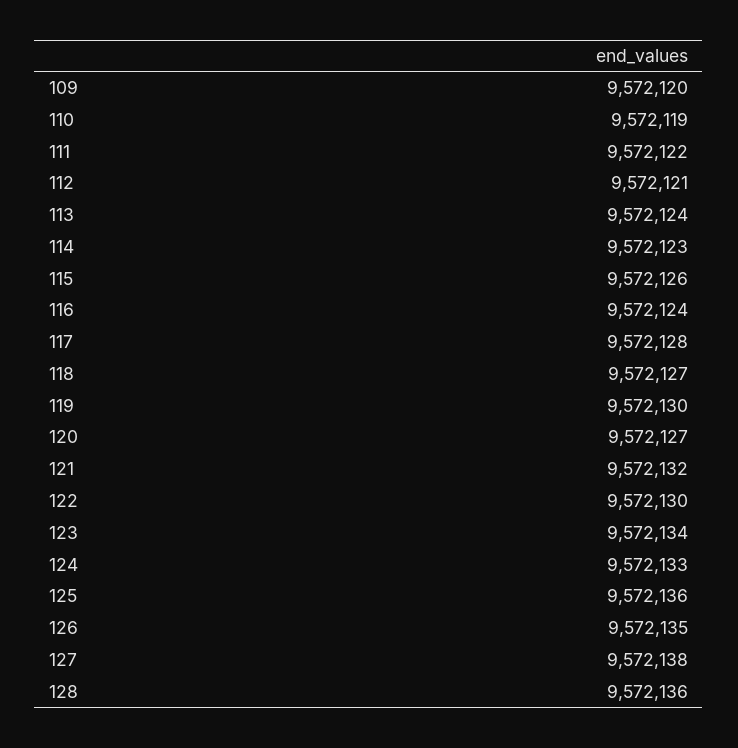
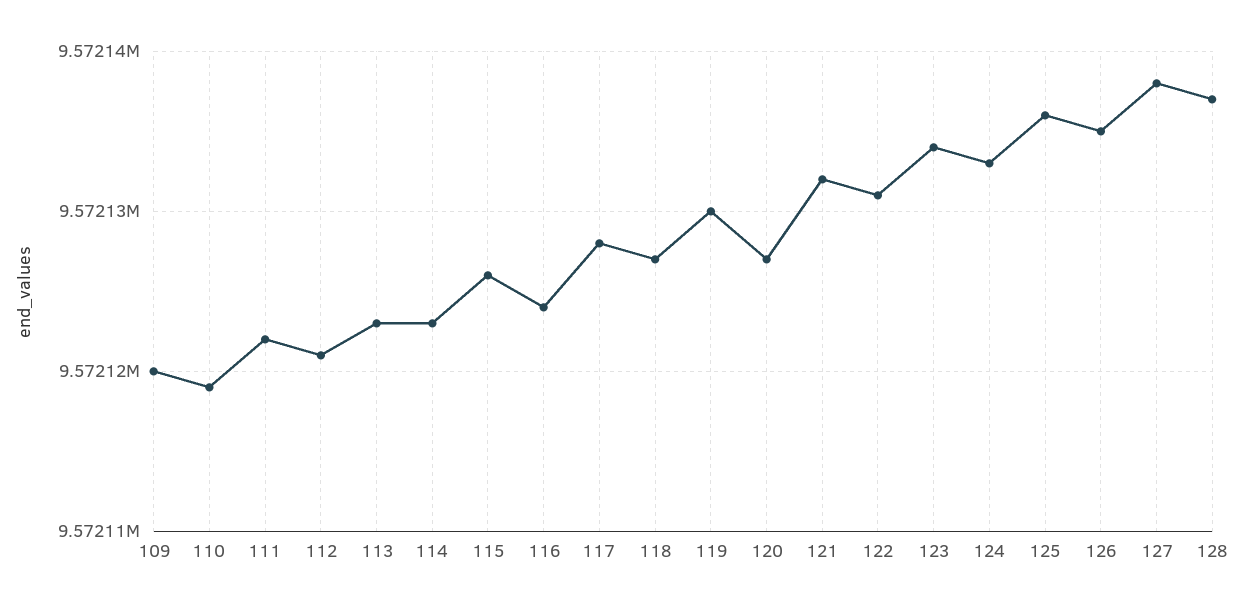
  {
    "109": 9572120,
    "110": 9572119,
    "111": 9572122,
    "112": 9572121,
-   "113": 9572124,
+   "113": 9572123,
    "114": 9572123,
    "115": 9572126,
    "116": 9572124,
    "117": 9572128,
    "118": 9572127,
    "119": 9572130,
    "120": 9572127,
    "121": 9572132,
-   "122": 9572130,
+   "122": 9572131,
    "123": 9572134,
    "124": 9572133,
    "125": 9572136,
    "126": 9572135,
    "127": 9572138,
-   "128": 9572136
+   "128": 9572137
  }

